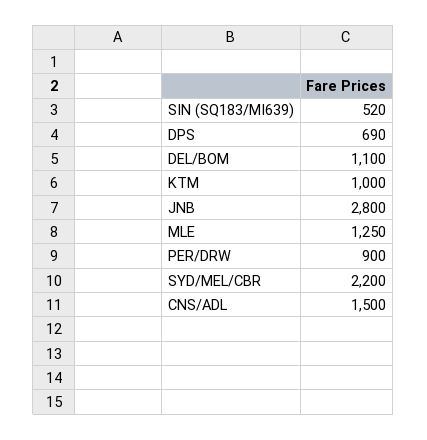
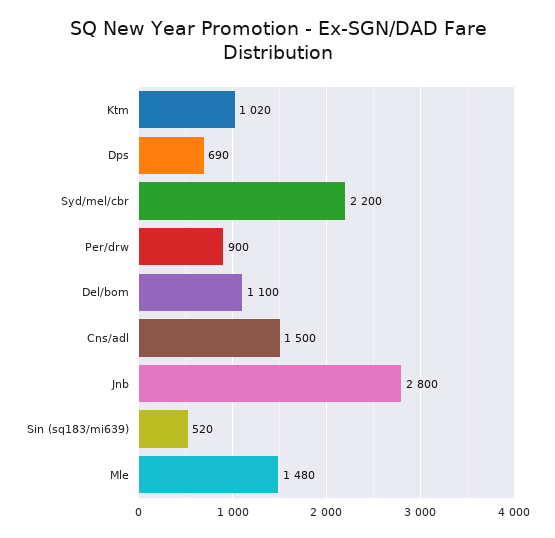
  {
    "SIN (SQ183/MI639)": 520,
    "DPS": 690,
    "DEL/BOM": 1100,
-   "KTM": 1000,
+   "KTM": 1020,
    "JNB": 2800,
-   "MLE": 1250,
+   "MLE": 1480,
    "PER/DRW": 900,
    "SYD/MEL/CBR": 2200,
    "CNS/ADL": 1500
  }

